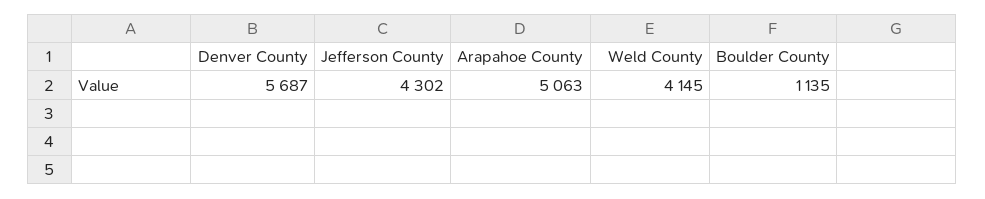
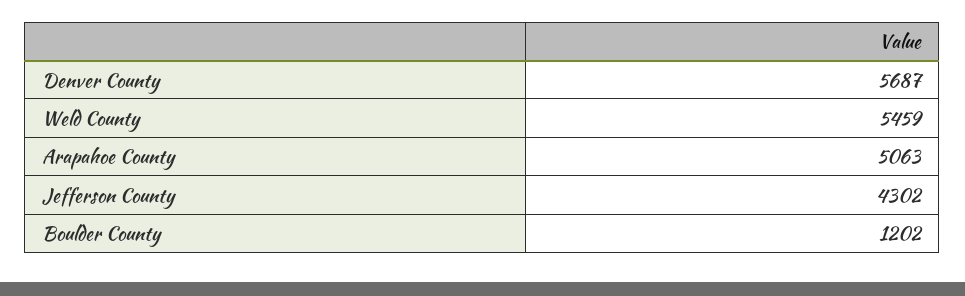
  {
    "Denver County": 5687,
    "Jefferson County": 4302,
    "Arapahoe County": 5063,
-   "Weld County": 4145,
+   "Weld County": 5459,
-   "Boulder County": 1135
+   "Boulder County": 1202
  }

